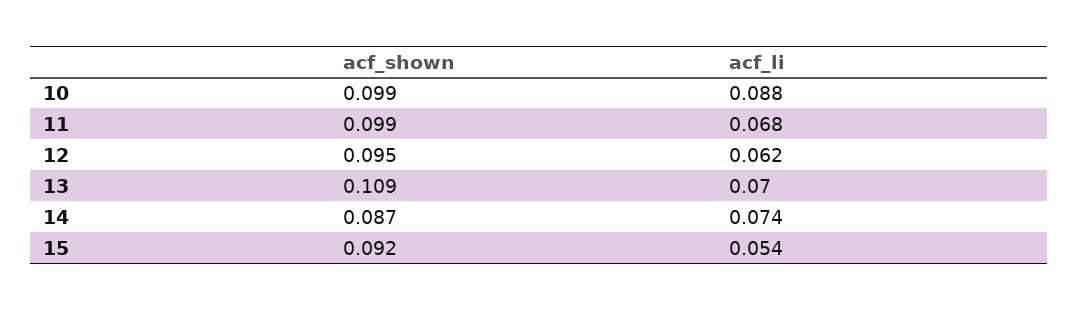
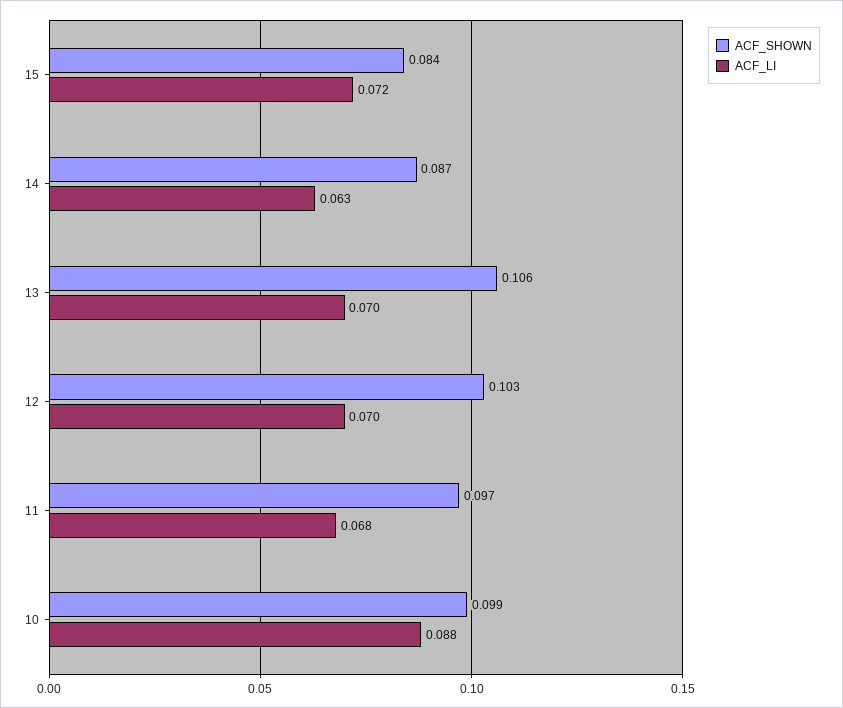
  {
    "acf_shown": {
      "10": 0.099,
-     "11": 0.099,
+     "11": 0.097,
-     "12": 0.095,
+     "12": 0.103,
-     "13": 0.109,
+     "13": 0.106,
      "14": 0.087,
-     "15": 0.092
+     "15": 0.084
    },
    "acf_li": {
      "10": 0.088,
      "11": 0.068,
-     "12": 0.062,
+     "12": 0.07,
      "13": 0.07,
-     "14": 0.074,
+     "14": 0.063,
-     "15": 0.054
+     "15": 0.072
    }
  }

